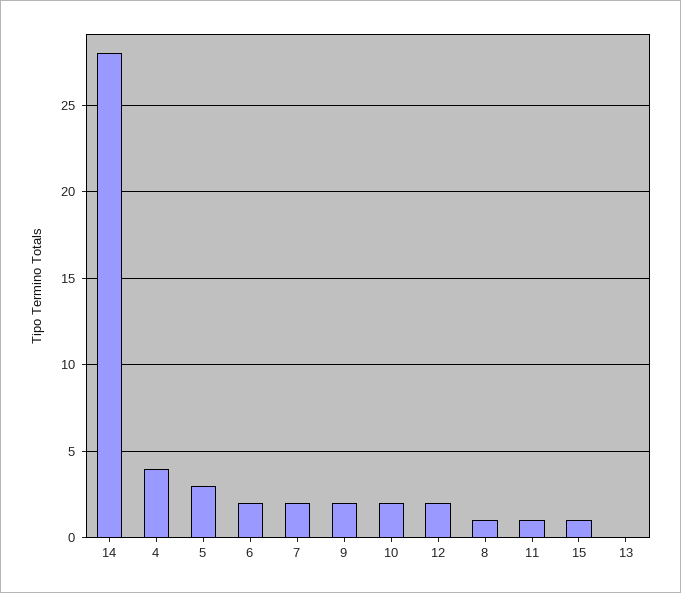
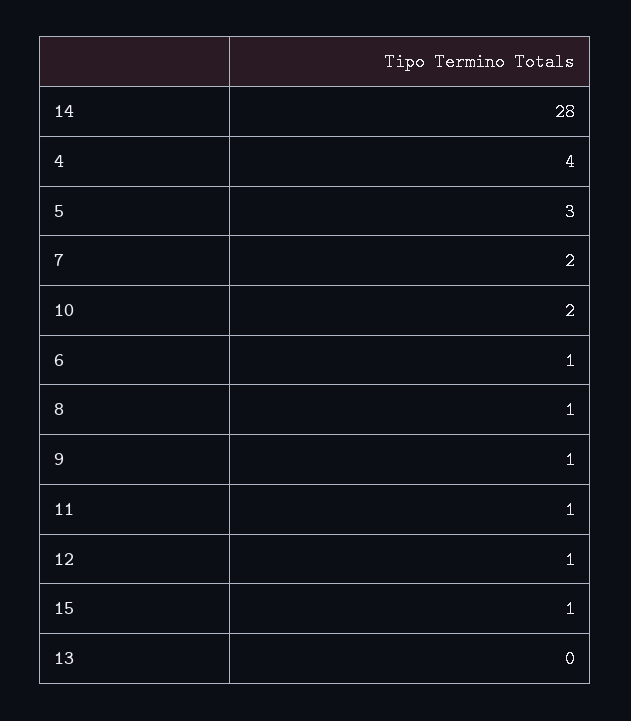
  {
    "14": 28,
    "4": 4,
    "5": 3,
-   "6": 2,
+   "6": 1,
    "7": 2,
-   "9": 2,
+   "9": 1,
    "10": 2,
-   "12": 2,
+   "12": 1,
    "8": 1,
    "11": 1,
    "15": 1,
    "13": 0
  }

